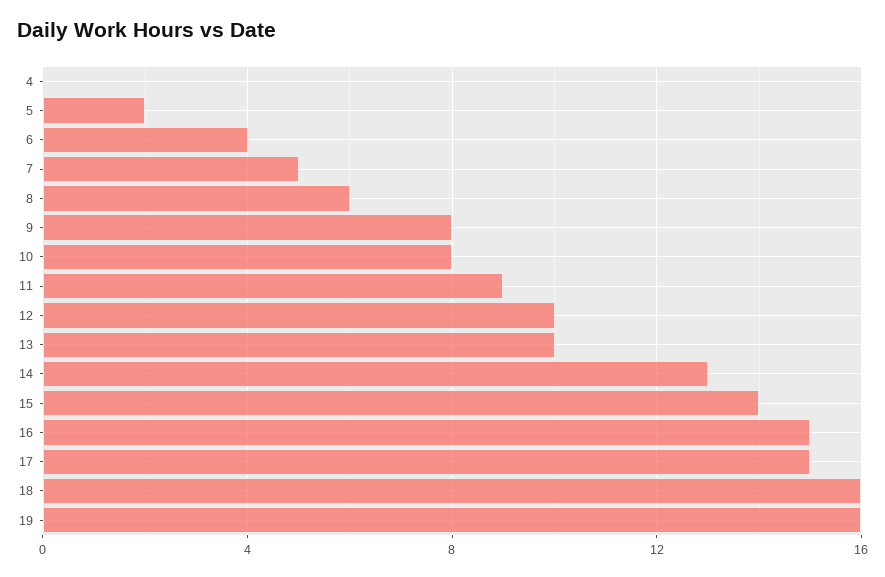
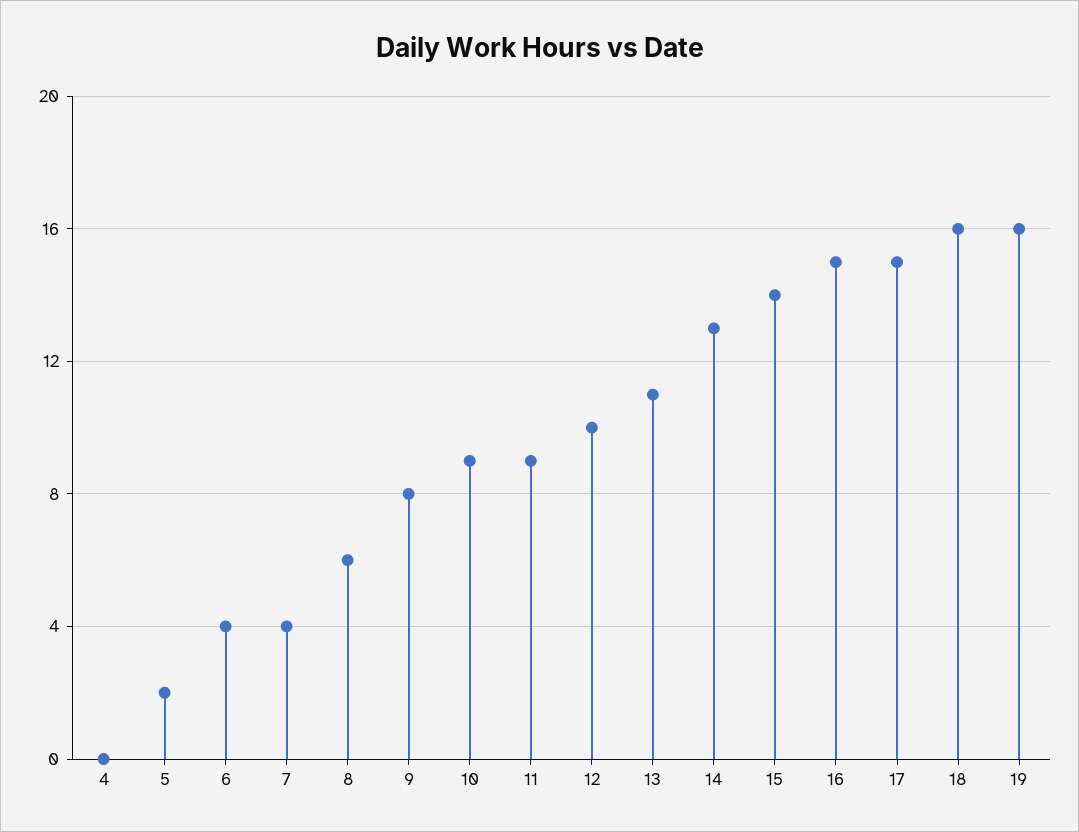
  {
    "4": 0,
    "5": 2,
    "6": 4,
-   "7": 5,
+   "7": 4,
    "8": 6,
    "9": 8,
-   "10": 8,
+   "10": 9,
    "11": 9,
    "12": 10,
-   "13": 10,
+   "13": 11,
    "14": 13,
    "15": 14,
    "16": 15,
    "17": 15,
    "18": 16,
    "19": 16
  }

